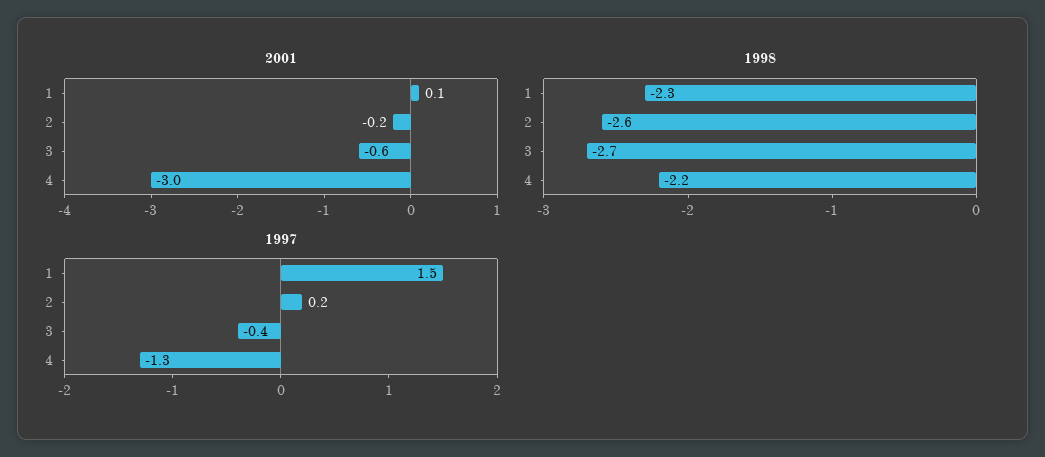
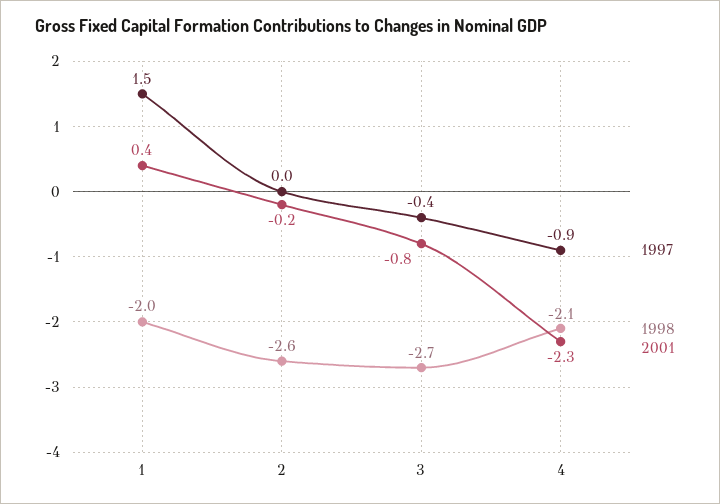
  {
    "2001": {
-     "1": 0.1,
+     "1": 0.4,
      "2": -0.2,
-     "3": -0.6,
+     "3": -0.8,
-     "4": -3
+     "4": -2.3
    },
    "1998": {
-     "1": -2.3,
+     "1": -2,
      "2": -2.6,
      "3": -2.7,
-     "4": -2.2
+     "4": -2.1
    },
    "1997": {
      "1": 1.5,
-     "2": 0.2,
+     "2": 0,
      "3": -0.4,
-     "4": -1.3
+     "4": -0.9
    }
  }

